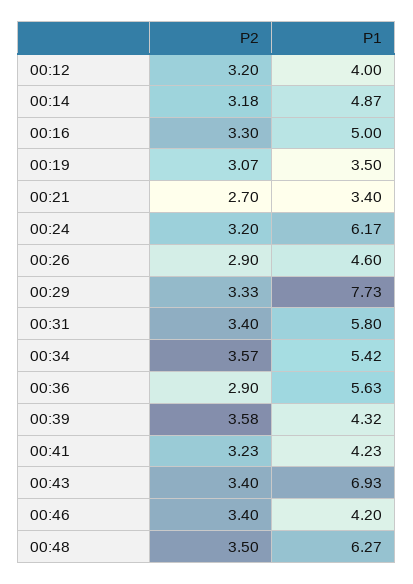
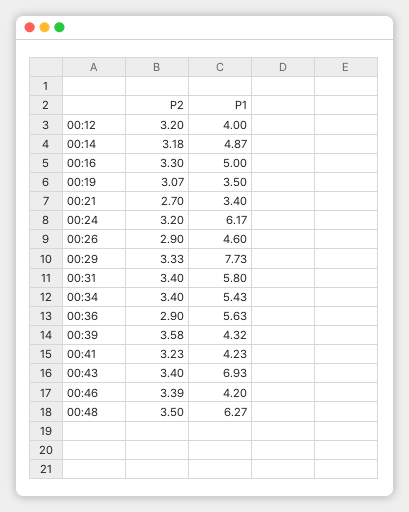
  {
    "P2": {
      "00:12": 3.2,
      "00:14": 3.18,
      "00:16": 3.3,
      "00:19": 3.07,
      "00:21": 2.7,
      "00:24": 3.2,
      "00:26": 2.9,
      "00:29": 3.33,
      "00:31": 3.4,
-     "00:34": 3.57,
+     "00:34": 3.4,
      "00:36": 2.9,
      "00:39": 3.58,
      "00:41": 3.23,
      "00:43": 3.4,
-     "00:46": 3.4,
+     "00:46": 3.39,
      "00:48": 3.5
    },
    "P1": {
      "00:12": 4,
      "00:14": 4.87,
      "00:16": 5,
      "00:19": 3.5,
      "00:21": 3.4,
      "00:24": 6.17,
      "00:26": 4.6,
      "00:29": 7.73,
      "00:31": 5.8,
-     "00:34": 5.42,
+     "00:34": 5.43,
      "00:36": 5.63,
      "00:39": 4.32,
      "00:41": 4.23,
      "00:43": 6.93,
      "00:46": 4.2,
      "00:48": 6.27
    }
  }

